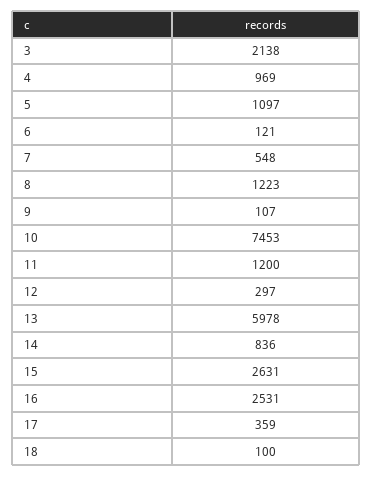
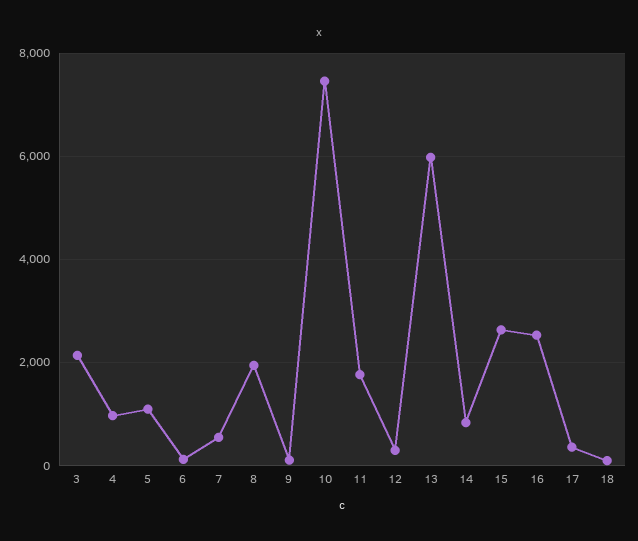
  {
    "3": 2138,
    "4": 969,
    "5": 1097,
    "6": 121,
    "7": 548,
-   "8": 1223,
+   "8": 2000,
    "9": 107,
    "10": 7453,
-   "11": 1200,
+   "11": 1800,
    "12": 297,
    "13": 5978,
    "14": 836,
    "15": 2631,
    "16": 2531,
    "17": 359,
    "18": 100
  }

